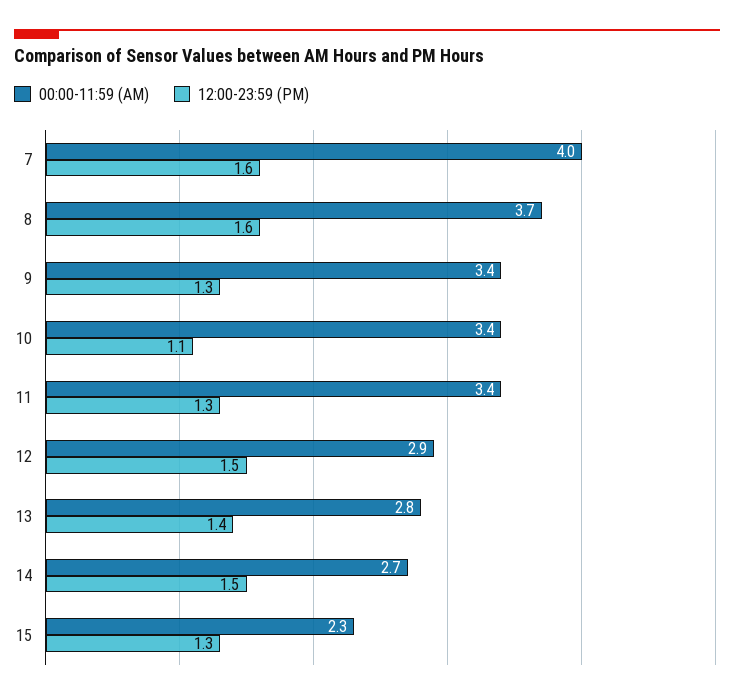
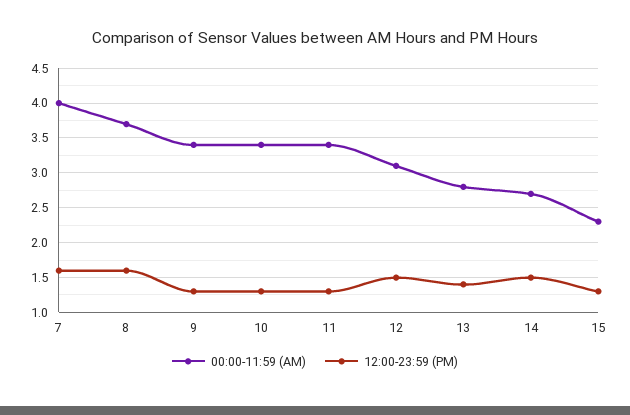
  {
    "00:00-11:59 (AM)": {
      "7": 4,
      "8": 3.7,
      "9": 3.4,
      "10": 3.4,
      "11": 3.4,
-     "12": 2.9,
+     "12": 3.1,
      "13": 2.8,
      "14": 2.7,
      "15": 2.3
    },
    "12:00-23:59 (PM)": {
      "7": 1.6,
      "8": 1.6,
      "9": 1.3,
-     "10": 1.1,
+     "10": 1.3,
      "11": 1.3,
      "12": 1.5,
      "13": 1.4,
      "14": 1.5,
      "15": 1.3
    }
  }

